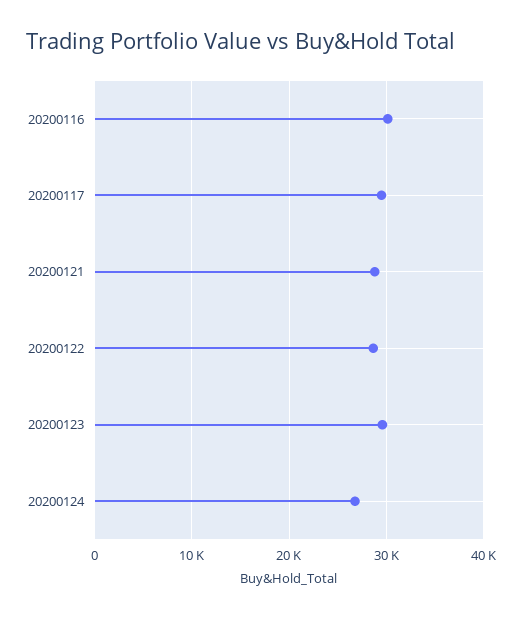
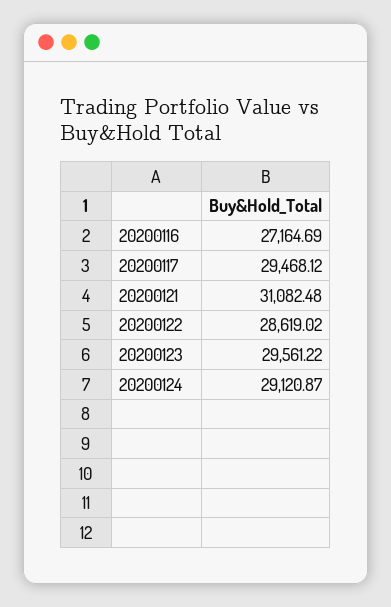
  {
-   "20200116": 30000,
+   "20200116": 27164.69,
    "20200117": 29468.12,
-   "20200121": 29000,
+   "20200121": 31082.48,
    "20200122": 28619.02,
    "20200123": 29561.22,
-   "20200124": 27000
+   "20200124": 29120.87
  }

